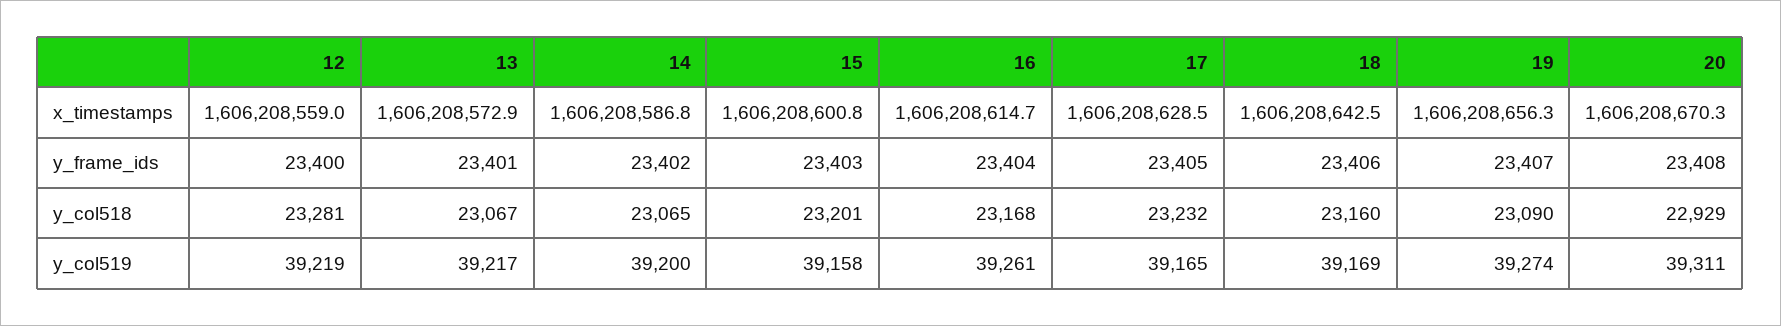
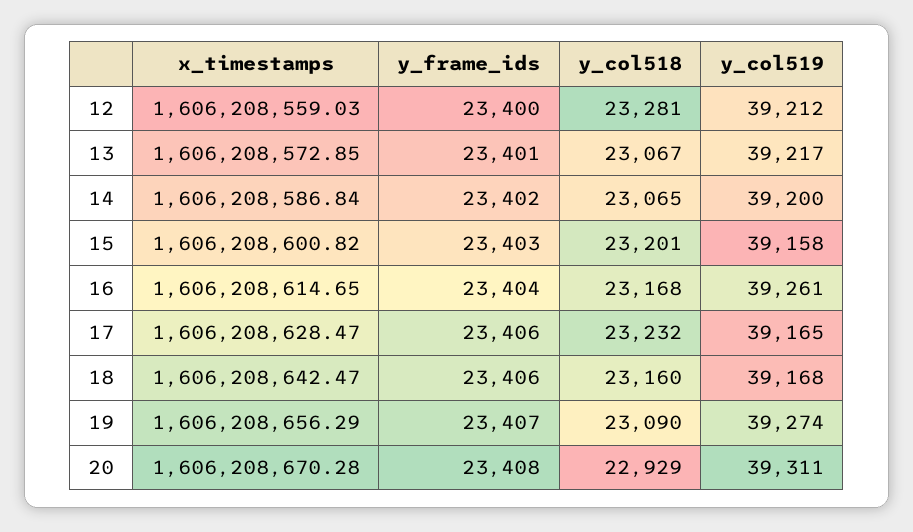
  {
    "12": {
      "x_timestamps": 1606208559.03,
      "y_frame_ids": 23400,
      "y_col518": 23281,
-     "y_col519": 39219
+     "y_col519": 39212
    },
    "13": {
      "x_timestamps": 1606208572.85,
      "y_frame_ids": 23401,
      "y_col518": 23067,
      "y_col519": 39217
    },
    "14": {
      "x_timestamps": 1606208586.84,
      "y_frame_ids": 23402,
      "y_col518": 23065,
      "y_col519": 39200
    },
    "15": {
      "x_timestamps": 1606208600.82,
      "y_frame_ids": 23403,
      "y_col518": 23201,
      "y_col519": 39158
    },
    "16": {
      "x_timestamps": 1606208614.65,
      "y_frame_ids": 23404,
      "y_col518": 23168,
      "y_col519": 39261
    },
    "17": {
      "x_timestamps": 1606208628.47,
-     "y_frame_ids": 23405,
+     "y_frame_ids": 23406,
      "y_col518": 23232,
      "y_col519": 39165
    },
    "18": {
      "x_timestamps": 1606208642.47,
      "y_frame_ids": 23406,
      "y_col518": 23160,
-     "y_col519": 39169
+     "y_col519": 39168
    },
    "19": {
      "x_timestamps": 1606208656.29,
      "y_frame_ids": 23407,
      "y_col518": 23090,
      "y_col519": 39274
    },
    "20": {
      "x_timestamps": 1606208670.28,
      "y_frame_ids": 23408,
      "y_col518": 22929,
      "y_col519": 39311
    }
  }

